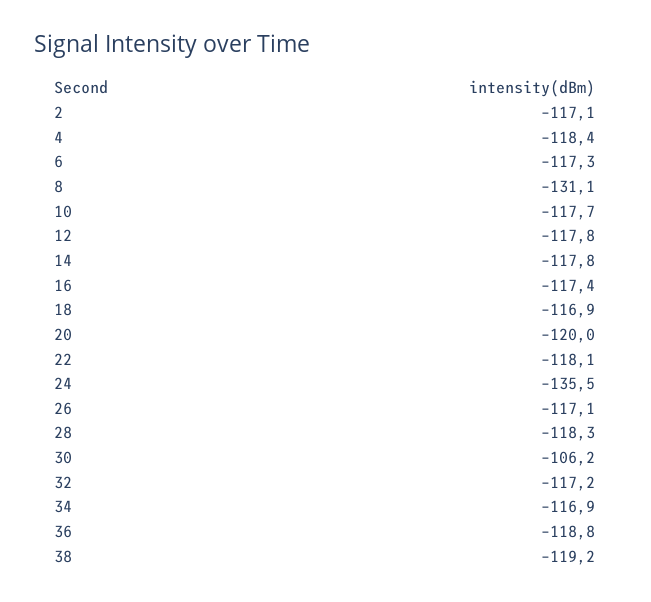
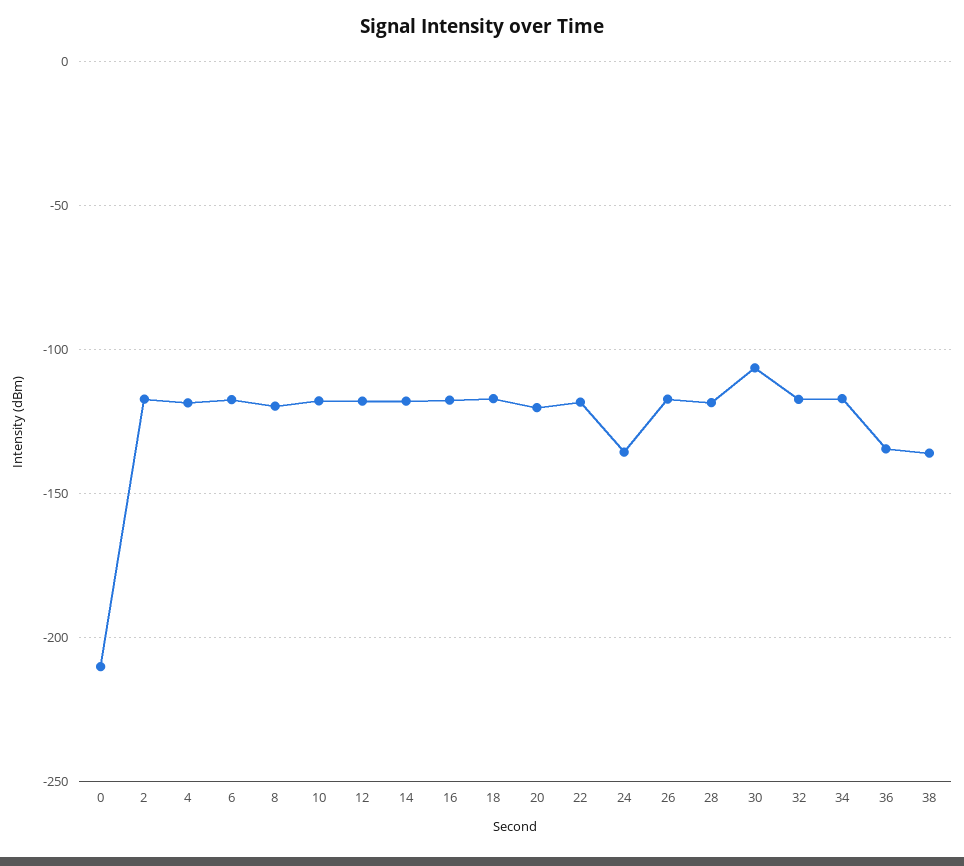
  {
    "2": -117.1,
    "4": -118.4,
    "6": -117.3,
-   "8": -131.1,
+   "8": -120,
    "10": -117.7,
    "12": -117.8,
    "14": -117.8,
    "16": -117.4,
    "18": -116.9,
    "20": -120,
    "22": -118.1,
    "24": -135.5,
    "26": -117.1,
    "28": -118.3,
    "30": -106.2,
    "32": -117.2,
    "34": -116.9,
-   "36": -118.8,
+   "36": -135,
-   "38": -119.2
+   "38": -135,
+   "0": -210
  }

